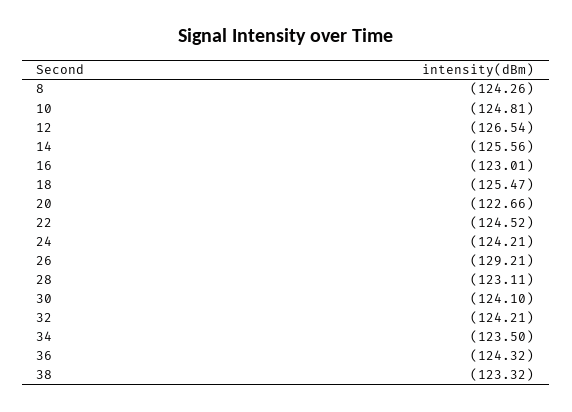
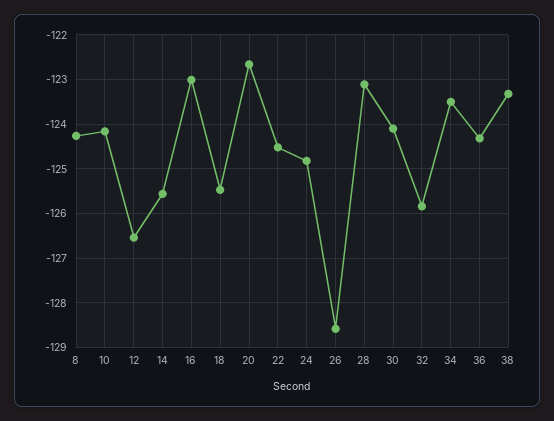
  {
    "8": -124.26,
-   "10": -124.81,
+   "10": -124.2,
    "12": -126.54,
    "14": -125.56,
    "16": -123.01,
    "18": -125.47,
    "20": -122.66,
    "22": -124.52,
-   "24": -124.21,
+   "24": -124.8,
-   "26": -129.21,
+   "26": -128.6,
    "28": -123.11,
    "30": -124.1,
-   "32": -124.21,
+   "32": -125.8,
    "34": -123.5,
    "36": -124.32,
    "38": -123.32
  }

